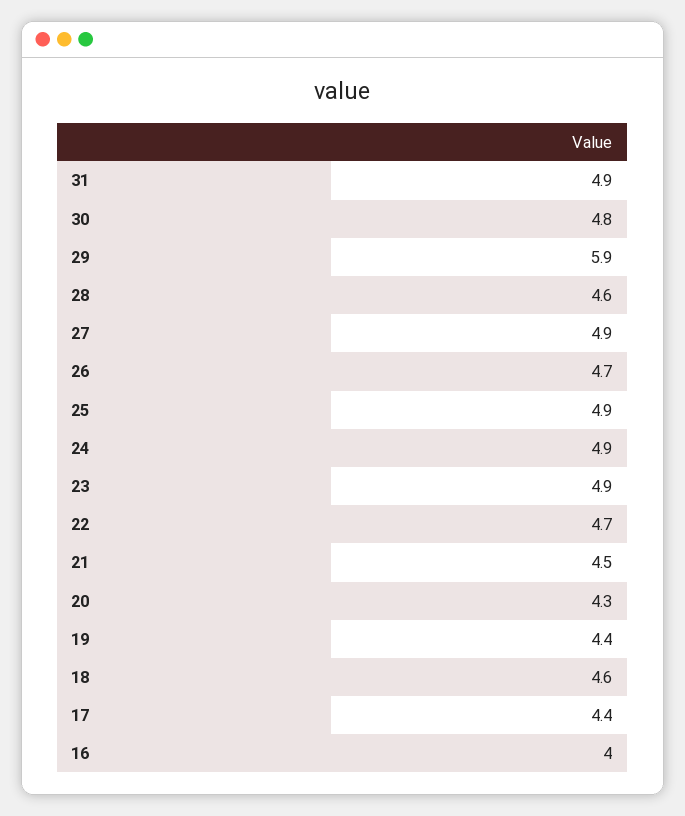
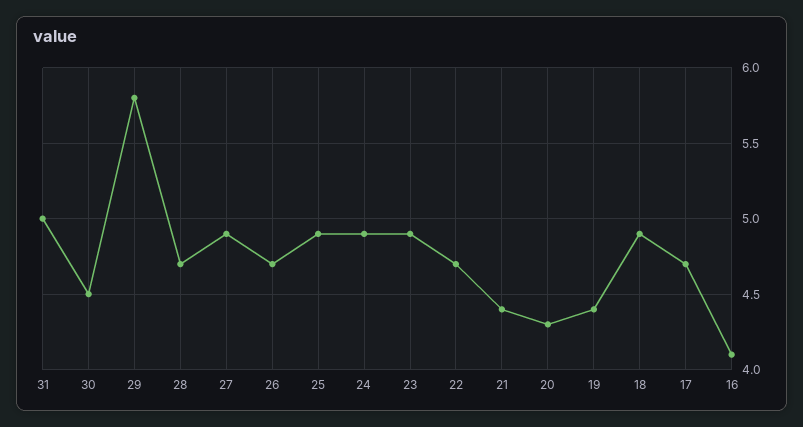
  {
-   "31": 4.9,
+   "31": 5,
-   "30": 4.8,
+   "30": 4.5,
-   "29": 5.9,
+   "29": 5.8,
-   "28": 4.6,
+   "28": 4.7,
    "27": 4.9,
    "26": 4.7,
    "25": 4.9,
    "24": 4.9,
    "23": 4.9,
    "22": 4.7,
-   "21": 4.5,
+   "21": 4.4,
    "20": 4.3,
    "19": 4.4,
-   "18": 4.6,
+   "18": 4.9,
-   "17": 4.4,
+   "17": 4.7,
-   "16": 4
+   "16": 4.1
  }

